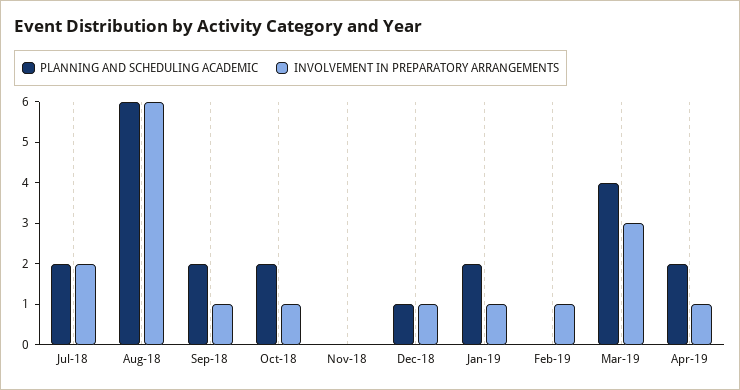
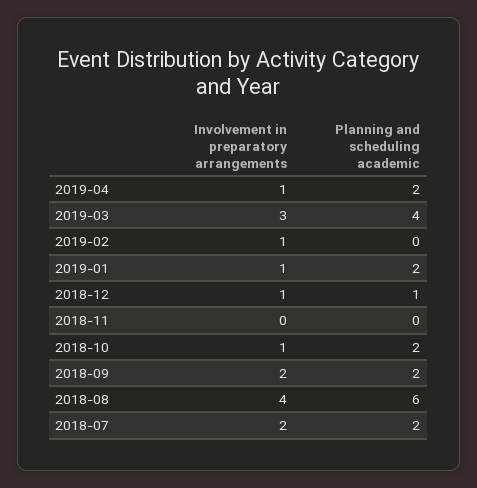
  {
    "PLANNING AND SCHEDULING ACADEMIC": {
      "Jul-18": 2,
      "Aug-18": 6,
      "Sep-18": 2,
      "Oct-18": 2,
      "Nov-18": 0,
      "Dec-18": 1,
      "Jan-19": 2,
      "Feb-19": 0,
      "Mar-19": 4,
      "Apr-19": 2
    },
    "INVOLVEMENT IN PREPARATORY ARRANGEMENTS": {
      "Jul-18": 2,
-     "Aug-18": 6,
+     "Aug-18": 4,
-     "Sep-18": 1,
+     "Sep-18": 2,
      "Oct-18": 1,
      "Nov-18": 0,
      "Dec-18": 1,
      "Jan-19": 1,
      "Feb-19": 1,
      "Mar-19": 3,
      "Apr-19": 1
    }
  }

